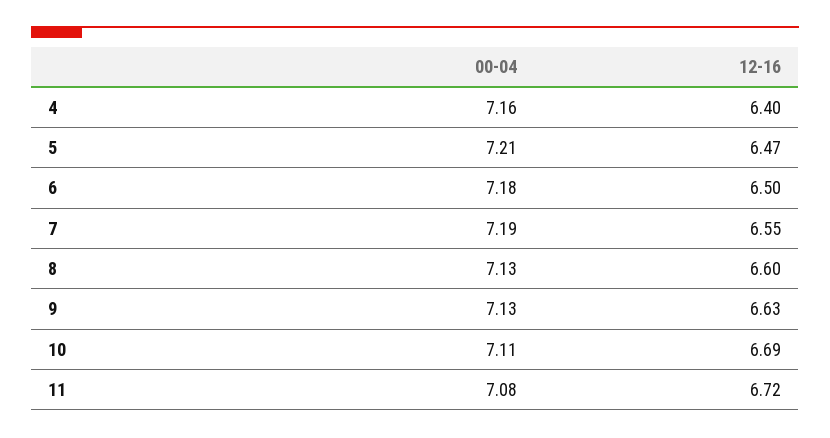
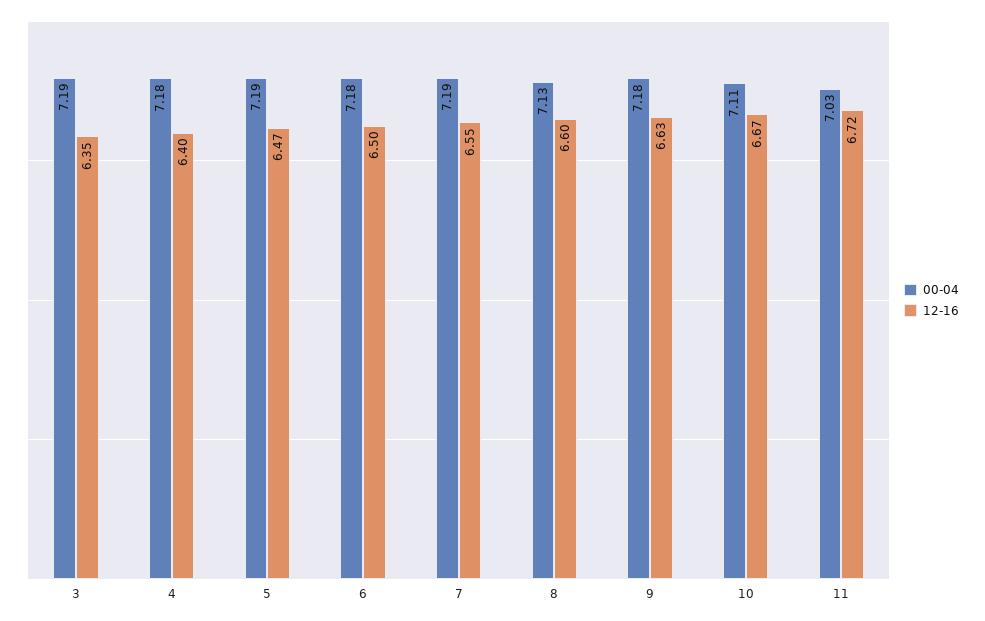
  {
    "00-04": {
-     "4": 7.16,
+     "4": 7.18,
-     "5": 7.21,
+     "5": 7.19,
      "6": 7.18,
      "7": 7.19,
      "8": 7.13,
-     "9": 7.13,
+     "9": 7.18,
      "10": 7.11,
-     "11": 7.08
+     "11": 7.03,
+     "3": 7.19
    },
    "12-16": {
      "4": 6.4,
      "5": 6.47,
      "6": 6.5,
      "7": 6.55,
      "8": 6.6,
      "9": 6.63,
-     "10": 6.69,
+     "10": 6.67,
-     "11": 6.72
+     "11": 6.72,
+     "3": 6.35
    }
  }

